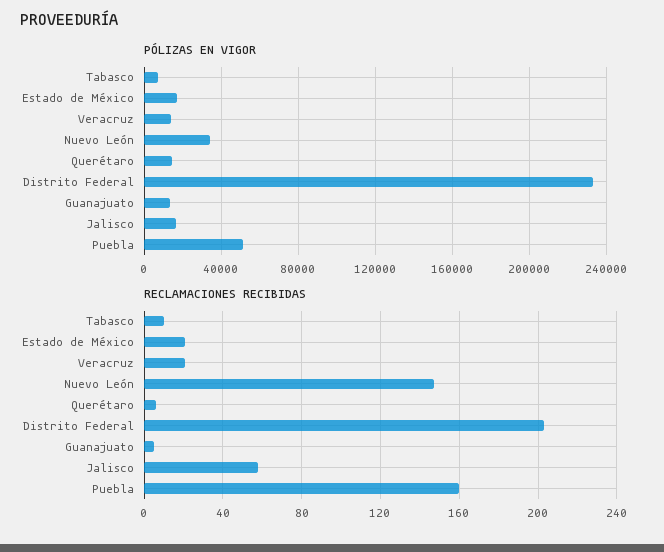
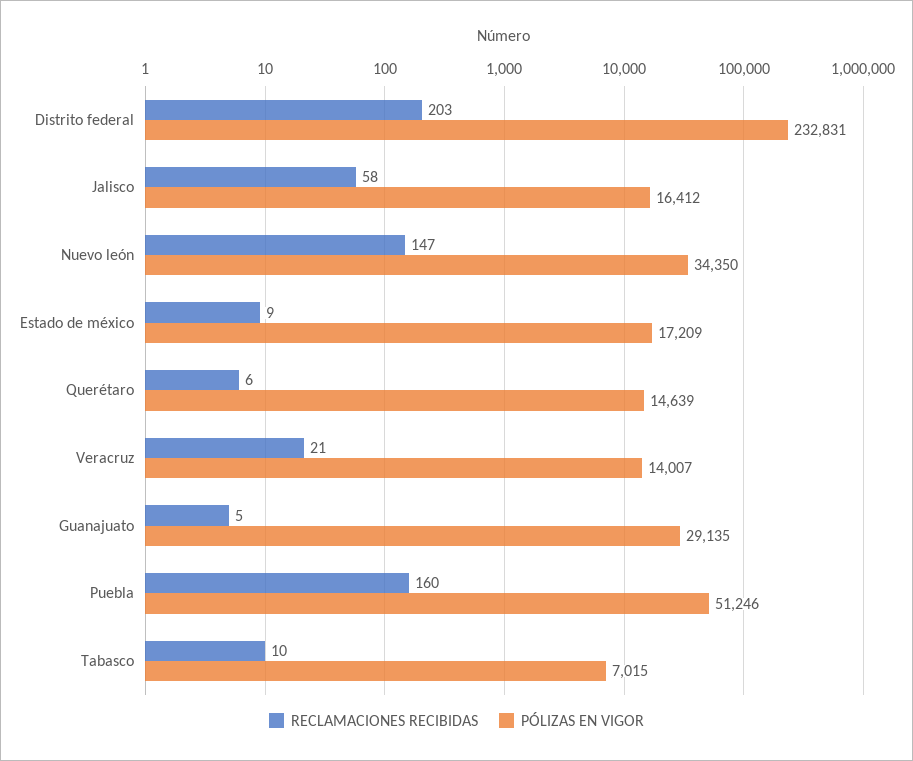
  {
    "PÓLIZAS EN VIGOR": {
      "Tabasco": 7015,
      "Estado de México": 17209,
      "Veracruz": 14007,
      "Nuevo León": 34350,
      "Querétaro": 14639,
      "Distrito Federal": 232831,
-     "Guanajuato": 15000,
+     "Guanajuato": 29135,
      "Jalisco": 16412,
      "Puebla": 51246
    },
    "RECLAMACIONES RECIBIDAS": {
      "Tabasco": 10,
-     "Estado de México": 20,
+     "Estado de México": 9,
      "Veracruz": 21,
      "Nuevo León": 147,
      "Querétaro": 6,
      "Distrito Federal": 203,
      "Guanajuato": 5,
      "Jalisco": 58,
      "Puebla": 160
    }
  }

